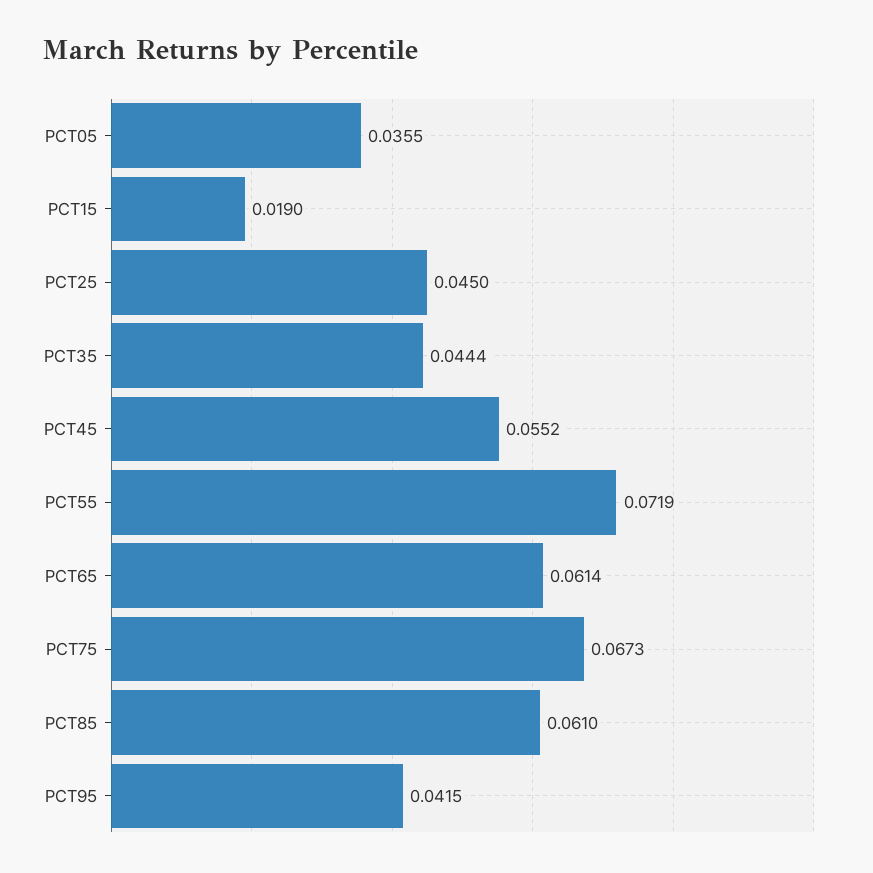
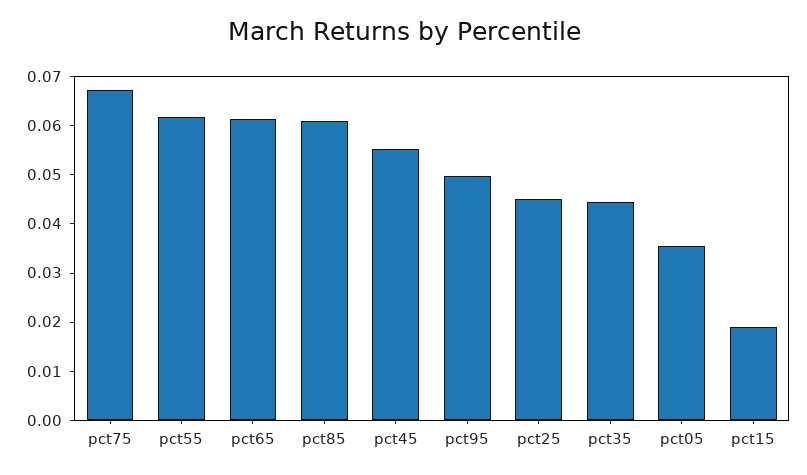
  {
    "PCT05": 0.0355,
    "PCT15": 0.019,
    "PCT25": 0.045,
    "PCT35": 0.0444,
    "PCT45": 0.0552,
-   "PCT55": 0.0719,
+   "PCT55": 0.062,
    "PCT65": 0.0614,
    "PCT75": 0.0673,
    "PCT85": 0.061,
-   "PCT95": 0.0415
+   "PCT95": 0.05
  }

